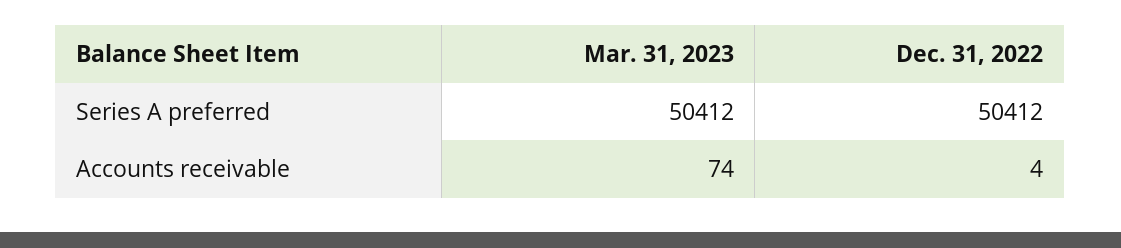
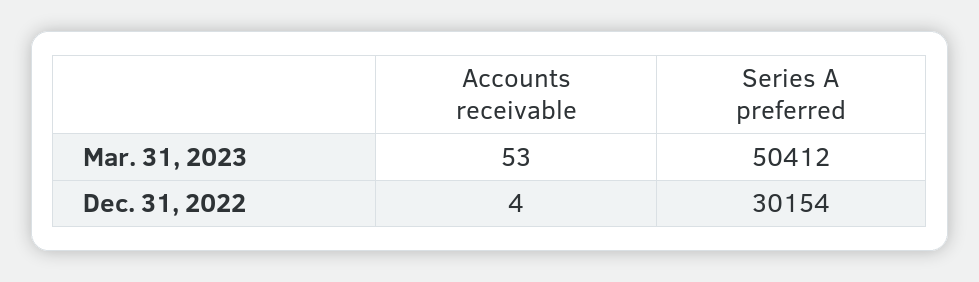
  {
    "Mar. 31, 2023": {
      "Series A preferred": 50412,
-     "Accounts receivable": 74
+     "Accounts receivable": 53
    },
    "Dec. 31, 2022": {
-     "Series A preferred": 50412,
+     "Series A preferred": 30154,
      "Accounts receivable": 4
    }
  }

